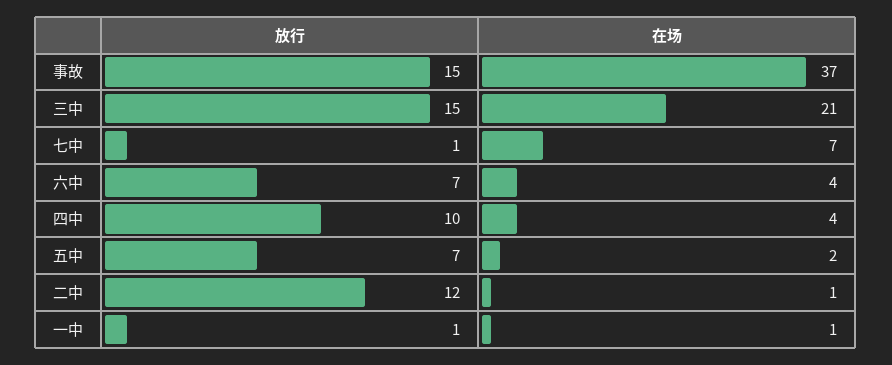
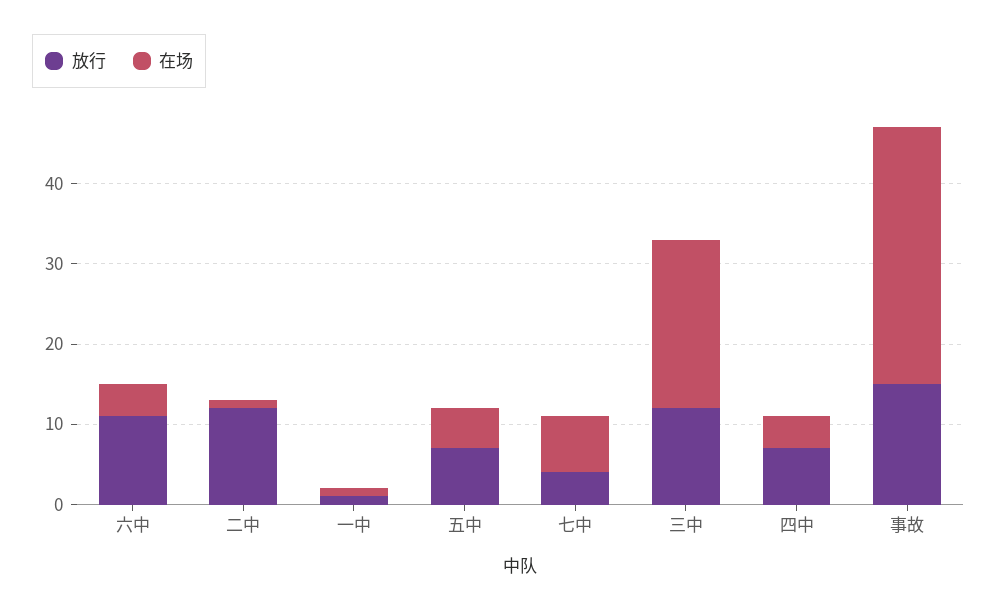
  {
    "放行": {
      "事故": 15,
-     "三中": 15,
+     "三中": 12,
-     "七中": 1,
+     "七中": 4,
-     "六中": 7,
+     "六中": 11,
-     "四中": 10,
+     "四中": 7,
      "五中": 7,
      "二中": 12,
      "一中": 1
    },
    "在场": {
-     "事故": 37,
+     "事故": 32,
      "三中": 21,
      "七中": 7,
      "六中": 4,
      "四中": 4,
-     "五中": 2,
+     "五中": 5,
      "二中": 1,
      "一中": 1
    }
  }

